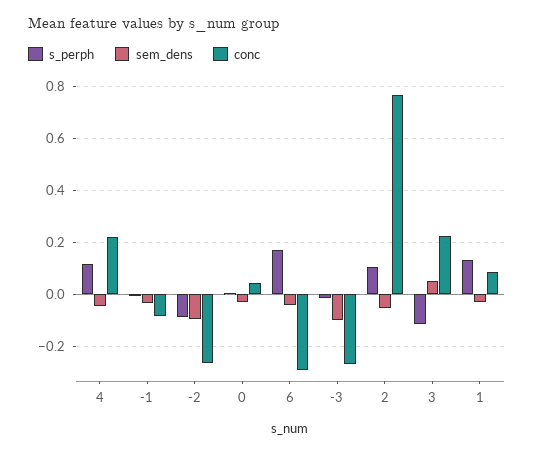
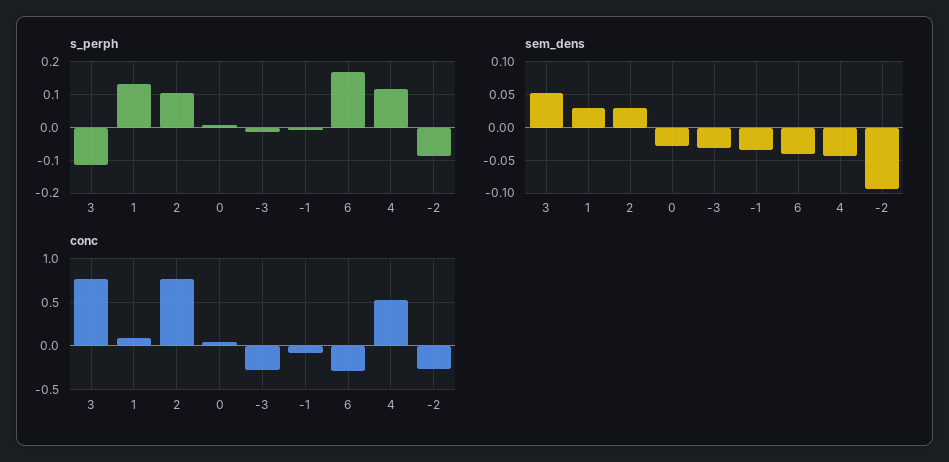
  {
    "s_perph": {
      "4": 0.12,
      "-1": 0,
      "-2": -0.08,
      "0": 0,
      "6": 0.16,
      "-3": -0.02,
      "2": 0.1,
      "3": -0.12,
      "1": 0.14
    },
    "sem_dens": {
      "4": -0.04,
      "-1": -0.03,
      "-2": -0.09,
      "0": -0.03,
      "6": -0.04,
-     "-3": -0.1,
+     "-3": -0.03,
-     "2": -0.05,
+     "2": 0.03,
      "3": 0.05,
-     "1": -0.025
+     "1": 0.03
    },
    "conc": {
-     "4": 0.225,
+     "4": 0.5,
      "-1": -0.075,
      "-2": -0.275,
      "0": 0.05,
      "6": -0.3,
      "-3": -0.275,
      "2": 0.775,
-     "3": 0.225,
+     "3": 0.8,
      "1": 0.1
    }
  }

